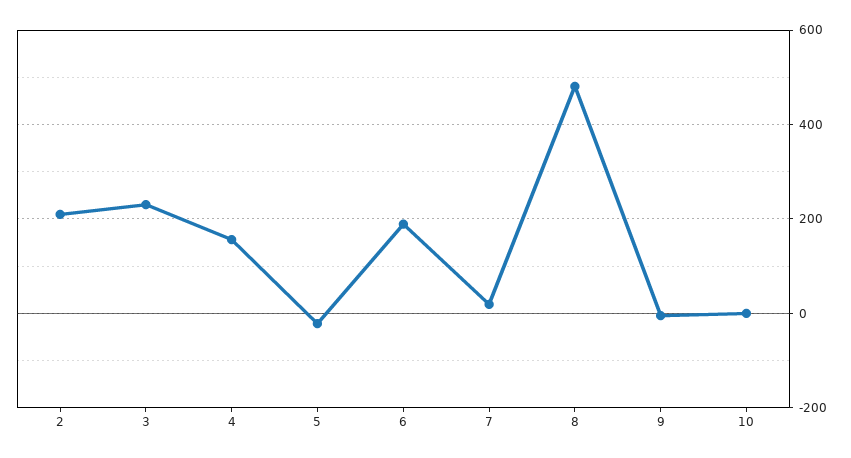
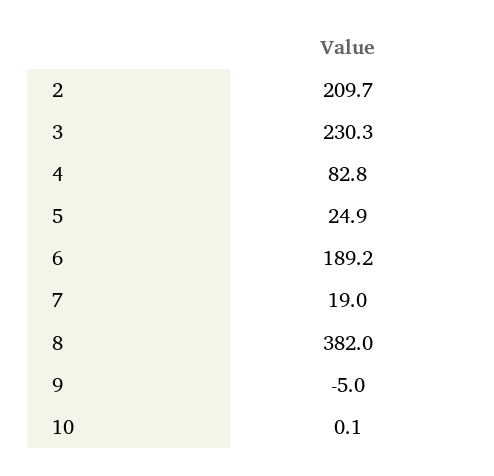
  {
    "2": 209.7,
    "3": 230.3,
-   "4": 160,
+   "4": 82.8,
-   "5": -20,
+   "5": 24.9,
    "6": 189.2,
    "7": 19,
-   "8": 480,
+   "8": 382,
    "9": -5,
    "10": 0.1
  }

